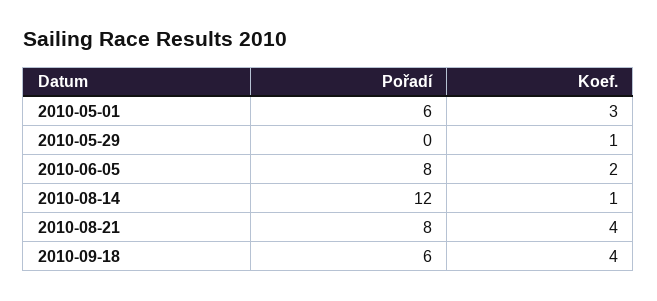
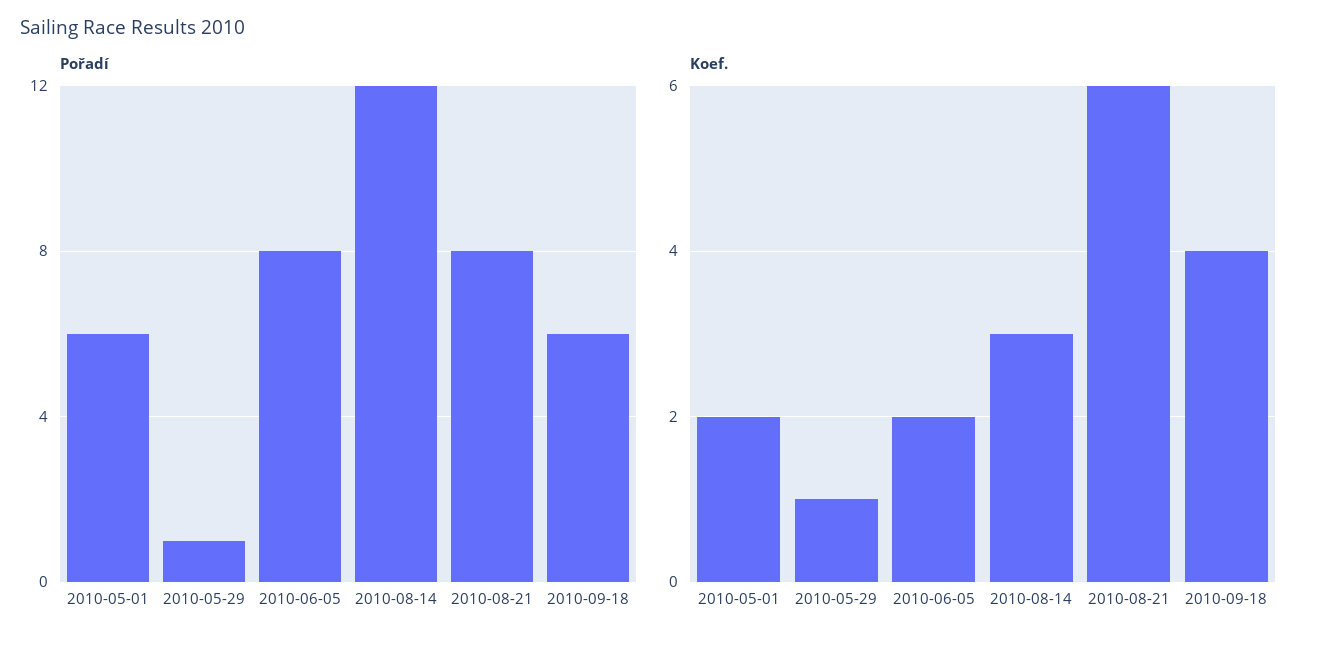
  {
    "Pořadí": {
      "2010-05-01": 6,
-     "2010-05-29": 0,
+     "2010-05-29": 1,
      "2010-06-05": 8,
      "2010-08-14": 12,
      "2010-08-21": 8,
      "2010-09-18": 6
    },
    "Koef.": {
-     "2010-05-01": 3,
+     "2010-05-01": 2,
      "2010-05-29": 1,
      "2010-06-05": 2,
-     "2010-08-14": 1,
+     "2010-08-14": 3,
-     "2010-08-21": 4,
+     "2010-08-21": 6,
      "2010-09-18": 4
    }
  }

